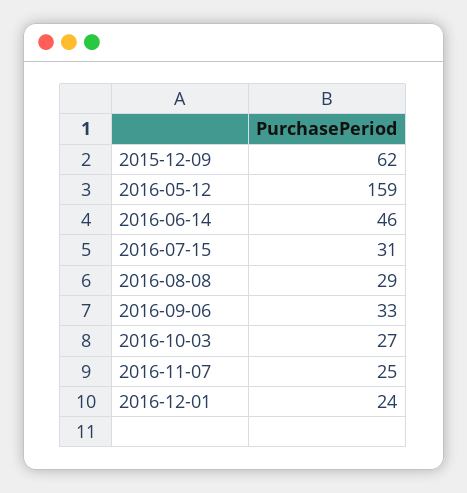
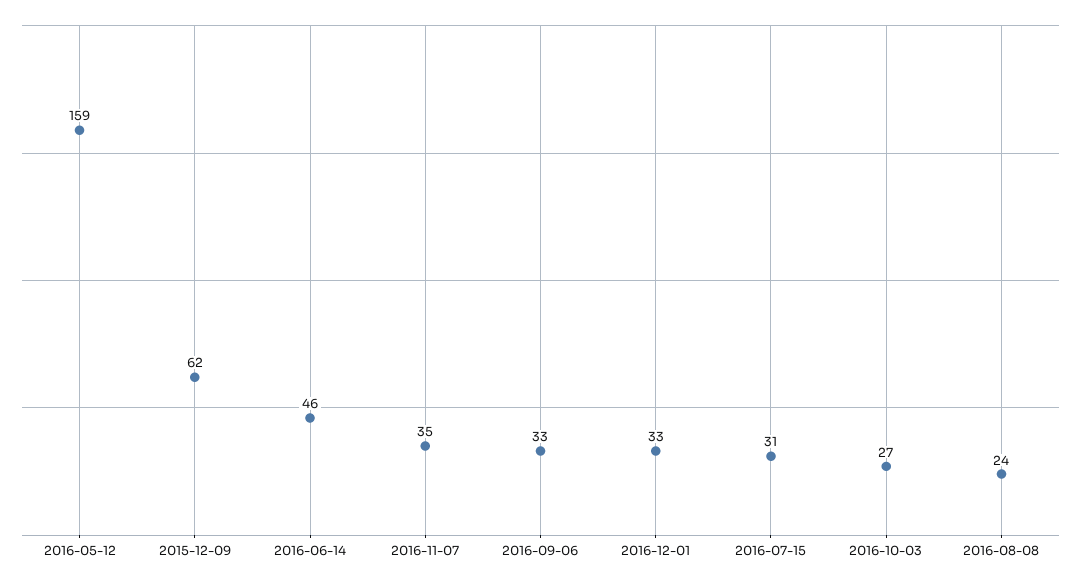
  {
    "2015-12-09": 62,
    "2016-05-12": 159,
    "2016-06-14": 46,
    "2016-07-15": 31,
-   "2016-08-08": 29,
+   "2016-08-08": 24,
    "2016-09-06": 33,
    "2016-10-03": 27,
-   "2016-11-07": 25,
+   "2016-11-07": 35,
-   "2016-12-01": 24
+   "2016-12-01": 33
  }

